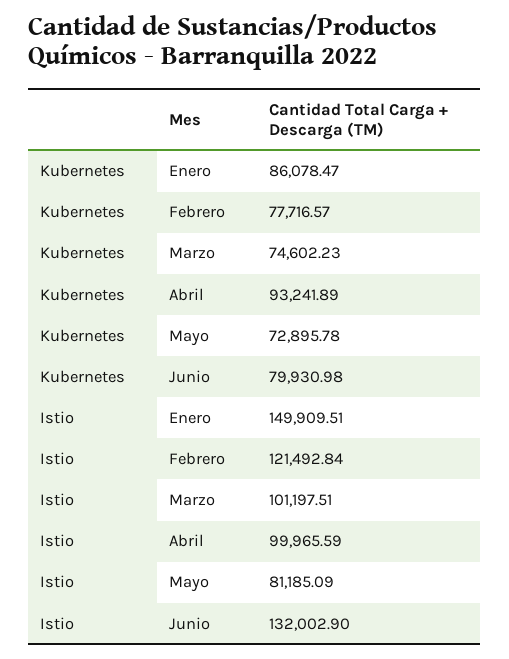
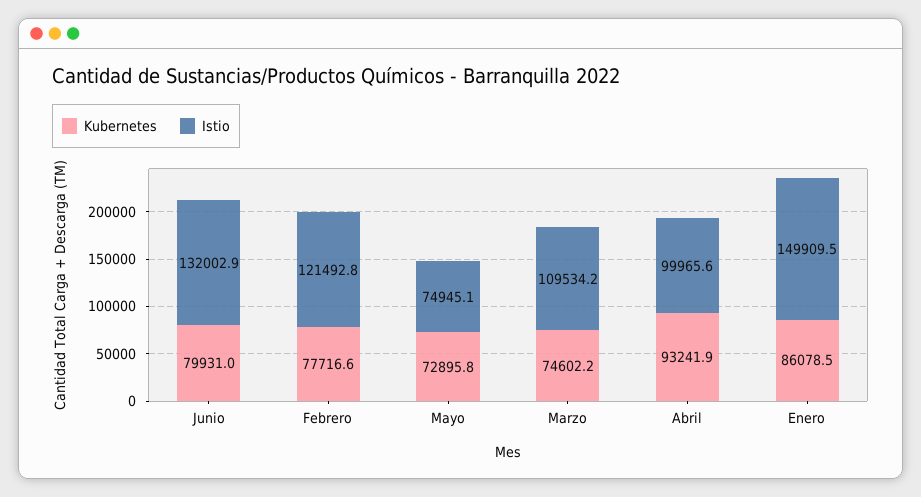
  {
    "Kubernetes": {
      "Enero": 86078.47,
      "Febrero": 77716.57,
      "Marzo": 74602.23,
      "Abril": 93241.89,
      "Mayo": 72895.78,
      "Junio": 79930.98
    },
    "Istio": {
      "Enero": 149909.51,
      "Febrero": 121492.84,
-     "Marzo": 101197.51,
+     "Marzo": 109534.2,
      "Abril": 99965.59,
-     "Mayo": 81185.09,
+     "Mayo": 74945.1,
      "Junio": 132002.9
    }
  }

